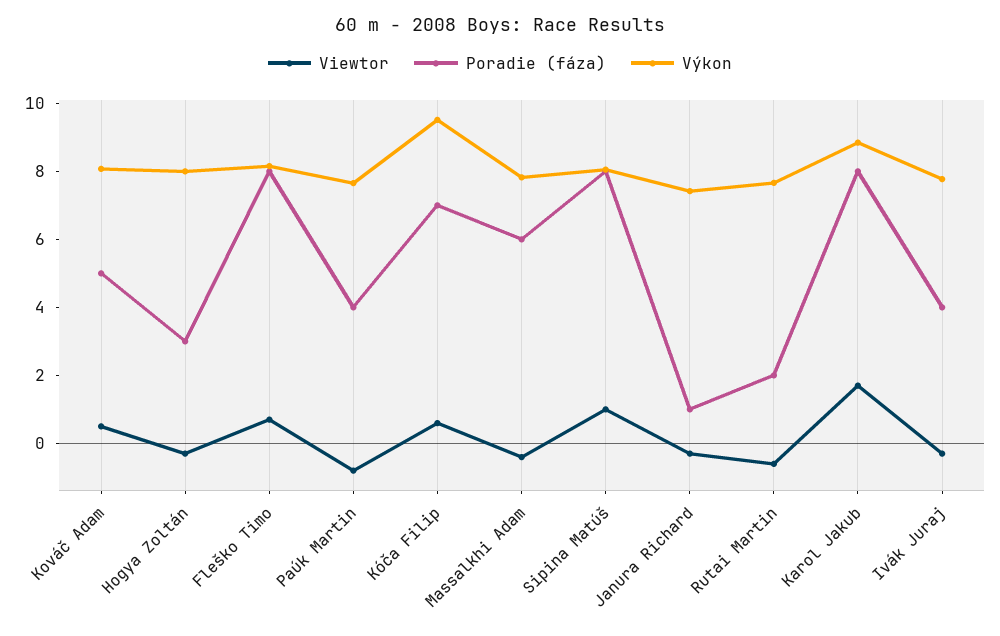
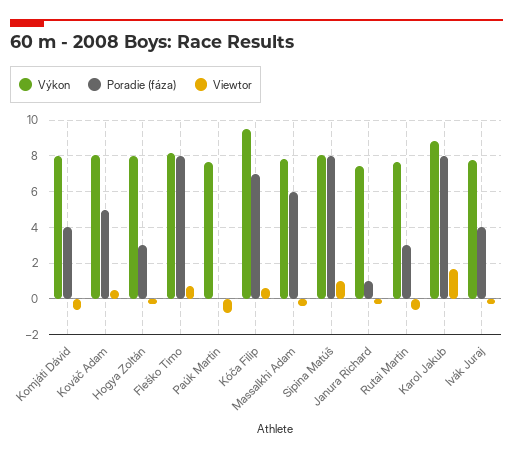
  {
    "Viewtor": {
      "Kováč Adam": 0.5,
      "Hogya Zoltán": -0.5,
      "Fleško Timo": 0.5,
      "Paúk Martin": -1,
      "Kóča Filip": 0.5,
      "Massalkhi Adam": -0.5,
      "Sipina Matúš": 1,
      "Janura Richard": -0.5,
      "Rutai Martin": -0.5,
      "Karol Jakub": 1.5,
-     "Ivák Juraj": -0.5
+     "Ivák Juraj": -0.5,
+     "Komjáti Dávid": -0.5
    },
    "Poradie (fáza)": {
      "Kováč Adam": 5,
      "Hogya Zoltán": 3,
      "Fleško Timo": 8,
-     "Paúk Martin": 4,
+     "Paúk Martin": 0,
      "Kóča Filip": 7,
      "Massalkhi Adam": 6,
      "Sipina Matúš": 8,
      "Janura Richard": 1,
-     "Rutai Martin": 2,
+     "Rutai Martin": 3,
      "Karol Jakub": 8,
-     "Ivák Juraj": 4
+     "Ivák Juraj": 4,
+     "Komjáti Dávid": 4
    },
    "Výkon": {
      "Kováč Adam": 8,
      "Hogya Zoltán": 8,
      "Fleško Timo": 8,
      "Paúk Martin": 7.5,
      "Kóča Filip": 9.5,
      "Massalkhi Adam": 8,
      "Sipina Matúš": 8,
      "Janura Richard": 7.5,
      "Rutai Martin": 7.5,
      "Karol Jakub": 9,
-     "Ivák Juraj": 8
+     "Ivák Juraj": 8,
+     "Komjáti Dávid": 8
    }
  }

